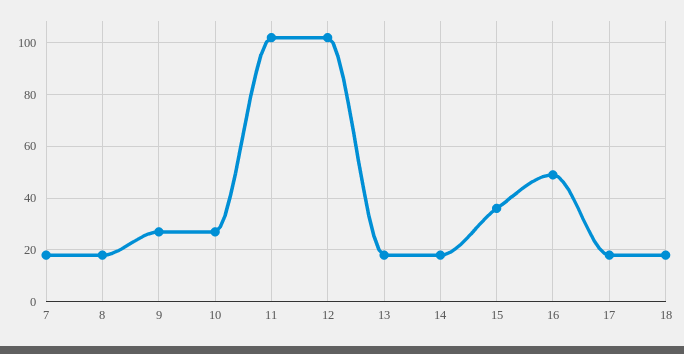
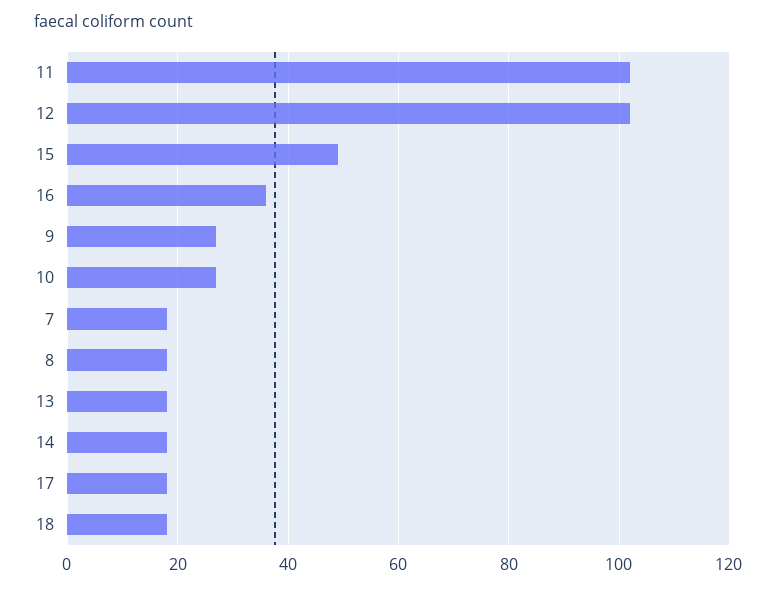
  {
    "7": 20,
    "8": 20,
    "9": 25,
    "10": 25,
    "11": 100,
    "12": 100,
    "13": 20,
    "14": 20,
-   "15": 35,
+   "15": 50,
-   "16": 50,
+   "16": 35,
    "17": 20,
    "18": 20
  }

